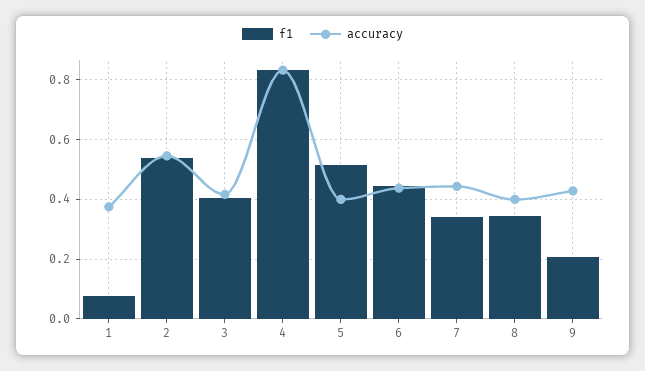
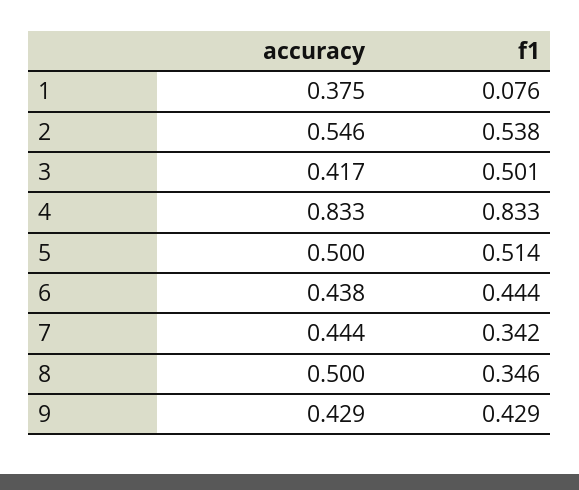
  {
    "f1": {
      "1": 0.076,
      "2": 0.538,
-     "3": 0.4,
+     "3": 0.501,
      "4": 0.833,
      "5": 0.514,
      "6": 0.444,
      "7": 0.342,
      "8": 0.346,
-     "9": 0.2
+     "9": 0.429
    },
    "accuracy": {
      "1": 0.375,
      "2": 0.546,
      "3": 0.417,
      "4": 0.833,
-     "5": 0.4,
+     "5": 0.5,
      "6": 0.438,
      "7": 0.444,
-     "8": 0.4,
+     "8": 0.5,
      "9": 0.429
    }
  }

